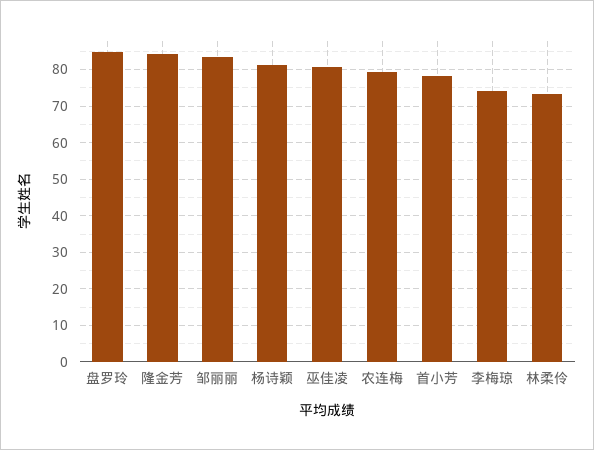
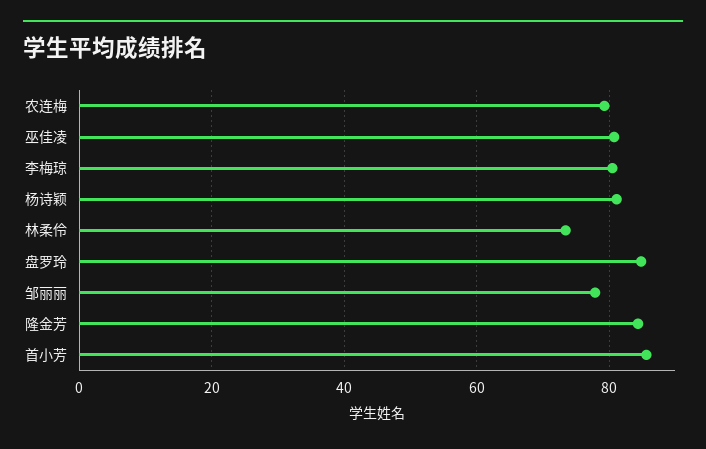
  {
    "盘罗玲": 84,
    "隆金芳": 84,
-   "邹丽丽": 84,
+   "邹丽丽": 78,
    "杨诗颖": 82,
    "巫佳凌": 80,
    "农连梅": 80,
-   "首小芳": 78,
+   "首小芳": 86,
-   "李梅琼": 74,
+   "李梅琼": 80,
    "林柔伶": 74
  }

